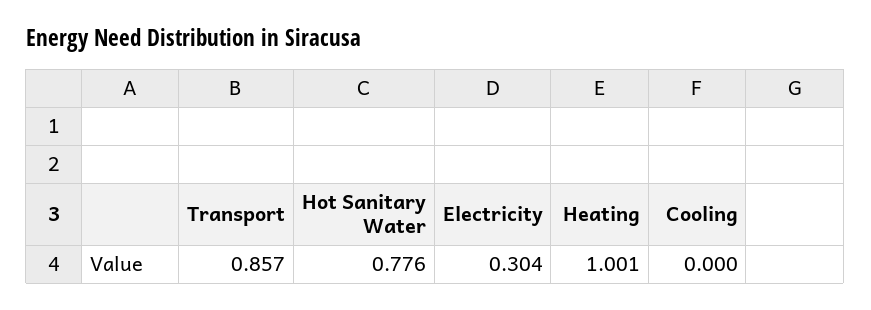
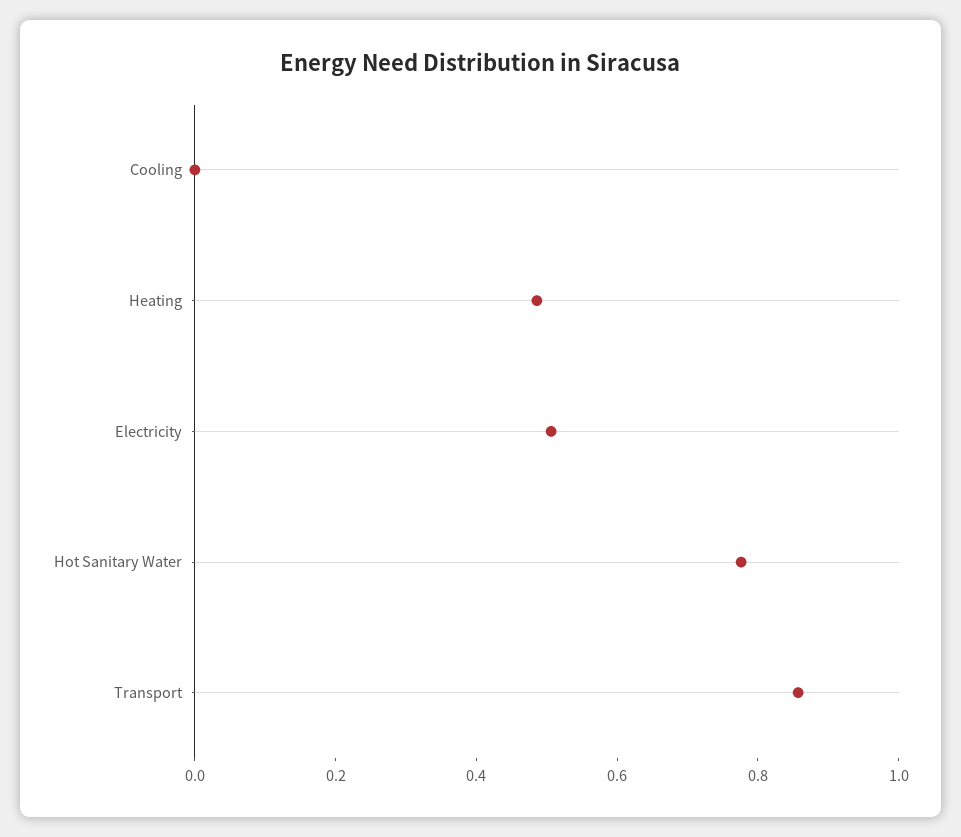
  {
    "Transport": 0.857,
    "Hot Sanitary Water": 0.776,
-   "Electricity": 0.304,
+   "Electricity": 0.5,
-   "Heating": 1.001,
+   "Heating": 0.5,
    "Cooling": 0
  }

